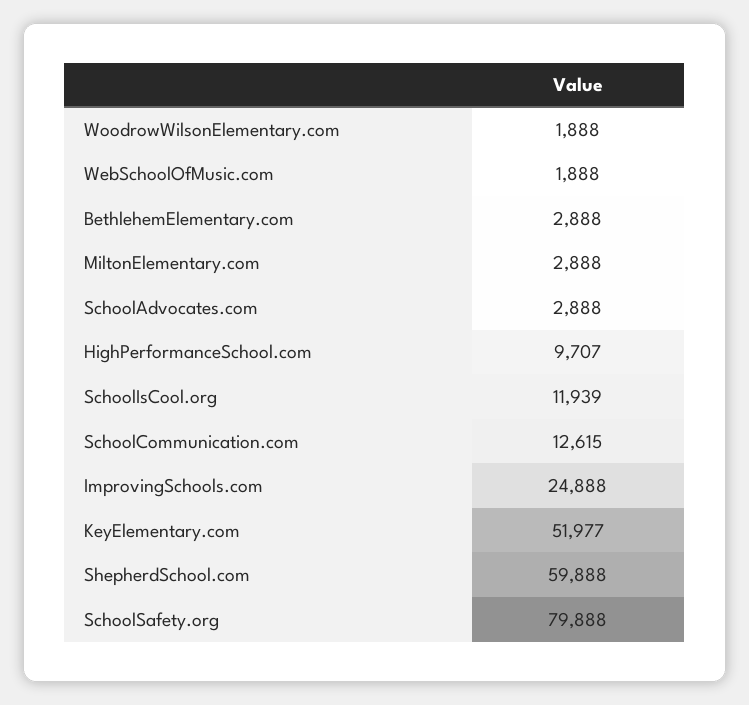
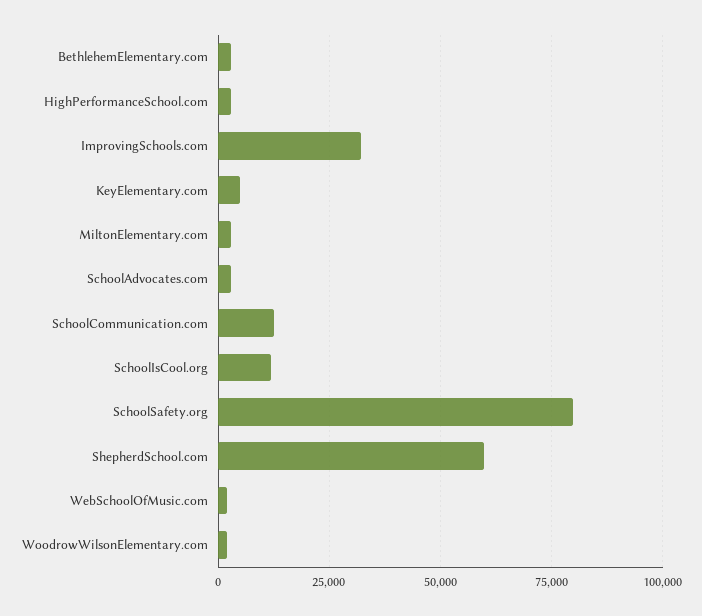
  {
    "WoodrowWilsonElementary.com": 1888,
    "WebSchoolOfMusic.com": 1888,
    "BethlehemElementary.com": 2888,
    "MiltonElementary.com": 2888,
    "SchoolAdvocates.com": 2888,
-   "HighPerformanceSchool.com": 9707,
+   "HighPerformanceSchool.com": 2500,
    "SchoolIsCool.org": 11939,
    "SchoolCommunication.com": 12615,
-   "ImprovingSchools.com": 24888,
+   "ImprovingSchools.com": 32500,
-   "KeyElementary.com": 51977,
+   "KeyElementary.com": 5000,
    "ShepherdSchool.com": 59888,
    "SchoolSafety.org": 79888
  }

